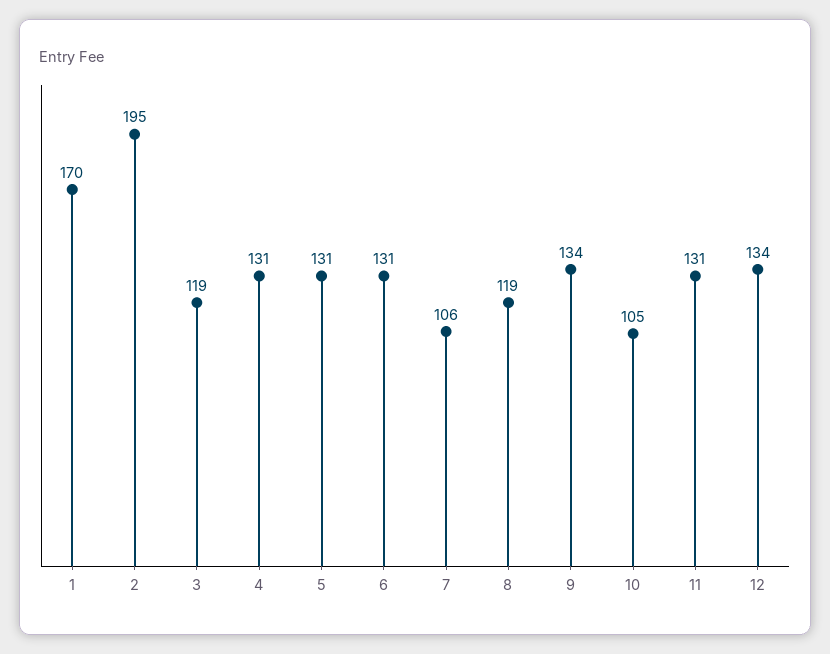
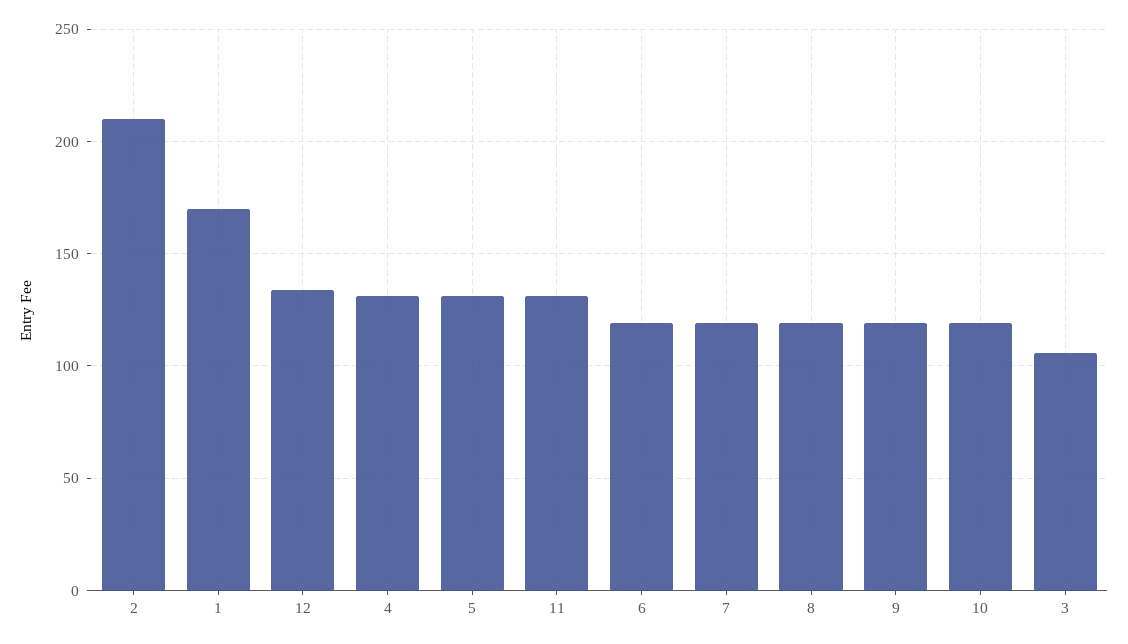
  {
    "1": 170,
-   "2": 195,
+   "2": 210,
-   "3": 119,
+   "3": 105,
    "4": 131,
    "5": 131,
-   "6": 131,
+   "6": 120,
-   "7": 106,
+   "7": 120,
    "8": 119,
-   "9": 134,
+   "9": 120,
-   "10": 105,
+   "10": 120,
    "11": 131,
    "12": 134
  }

